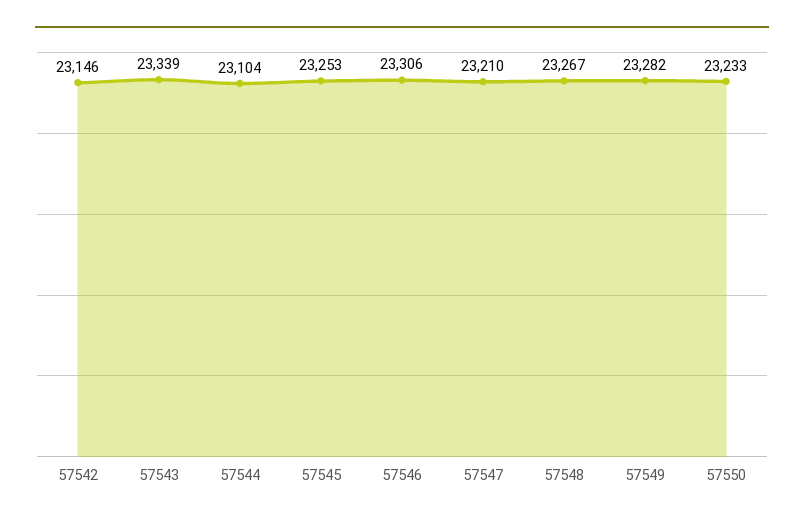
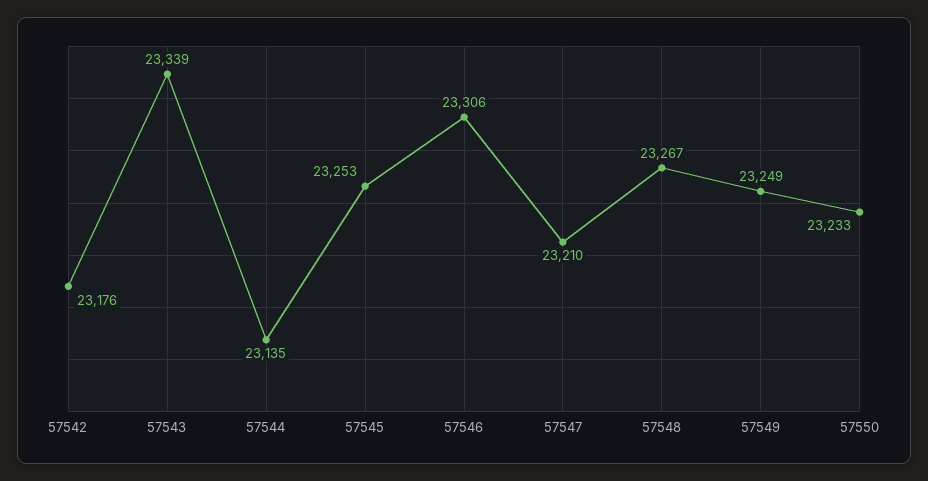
  {
-   "57542": 23146,
+   "57542": 23176,
    "57543": 23339,
-   "57544": 23104,
+   "57544": 23135,
    "57545": 23253,
    "57546": 23306,
    "57547": 23210,
    "57548": 23267,
-   "57549": 23282,
+   "57549": 23249,
    "57550": 23233
  }

